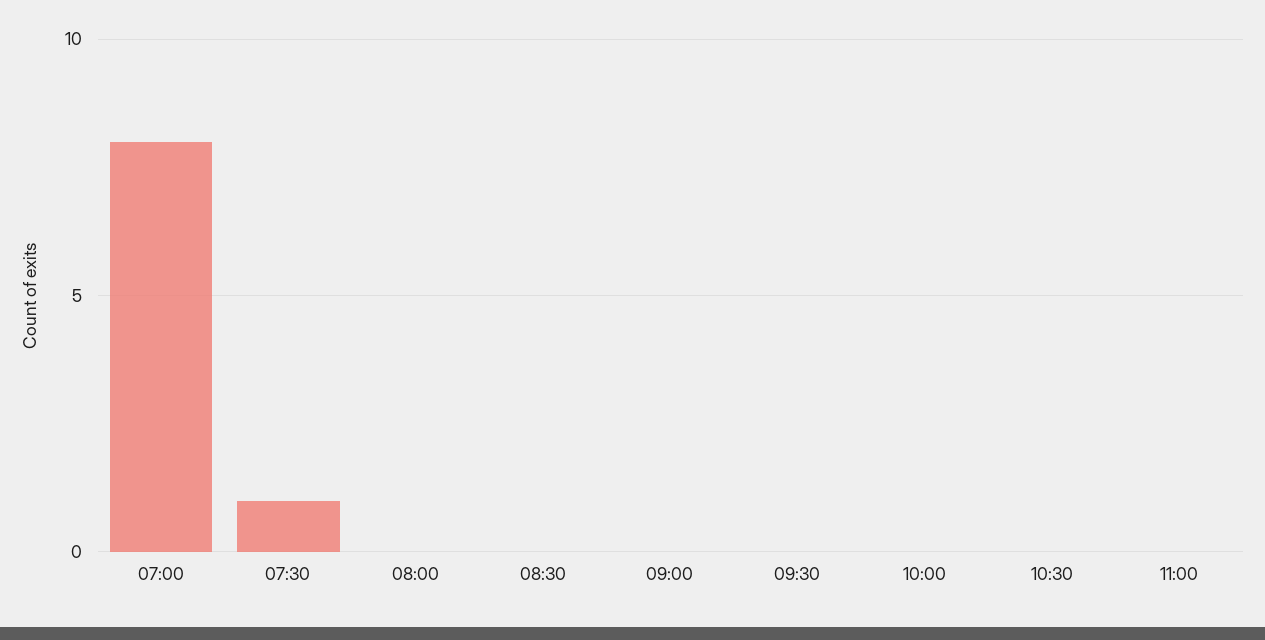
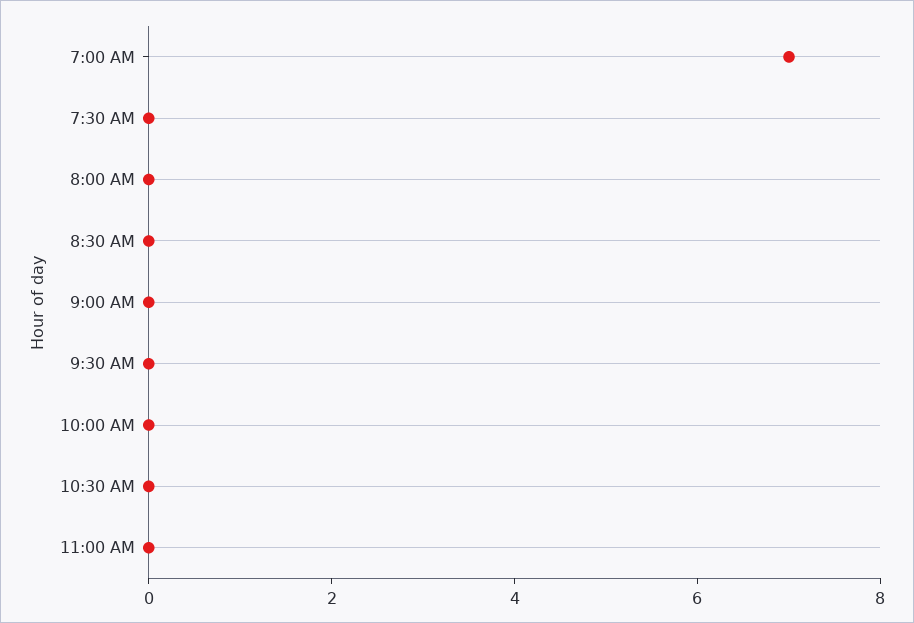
  {
-   "07:00": 8,
+   "07:00": 7,
-   "07:30": 1,
+   "07:30": 0,
    "08:00": 0,
    "08:30": 0,
    "09:00": 0,
    "09:30": 0,
    "10:00": 0,
    "10:30": 0,
    "11:00": 0
  }

